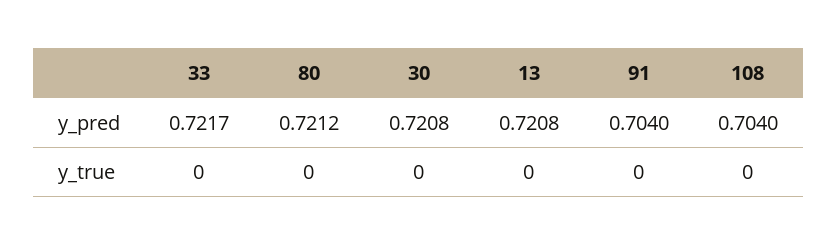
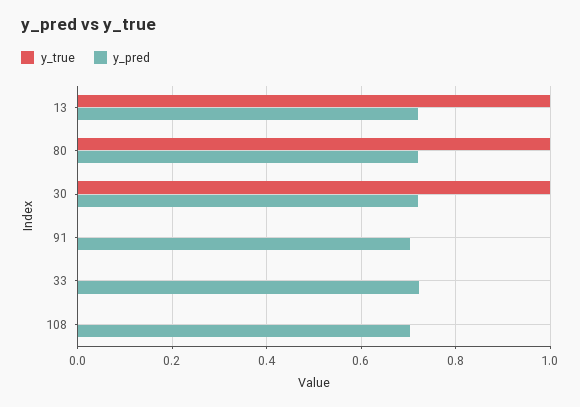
  {
    "y_pred": {
      "33": 0.7217,
      "80": 0.7212,
      "30": 0.7208,
      "13": 0.7208,
      "91": 0.704,
      "108": 0.704
    },
    "y_true": {
      "33": 0,
-     "80": 0,
+     "80": 1,
-     "30": 0,
+     "30": 1,
-     "13": 0,
+     "13": 1,
      "91": 0,
      "108": 0
    }
  }

